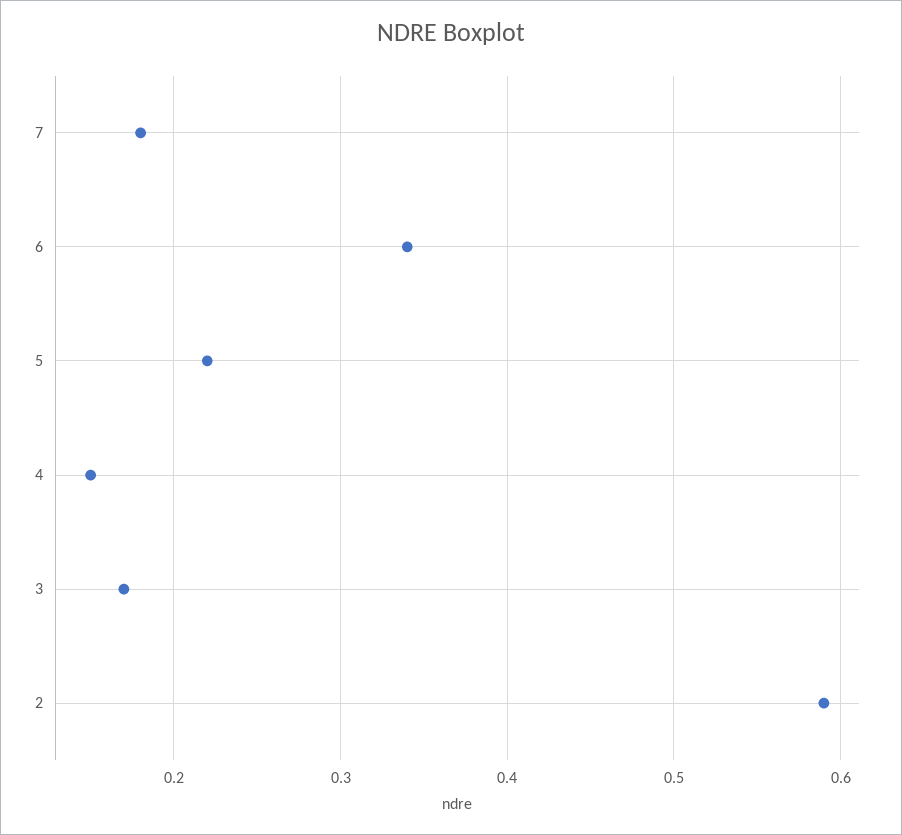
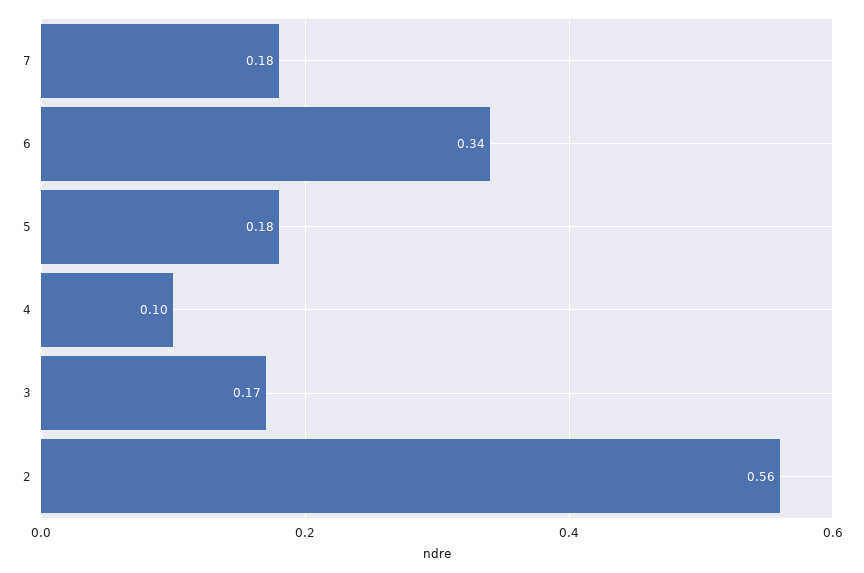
  {
    "7": 0.18,
    "6": 0.34,
-   "5": 0.22,
+   "5": 0.18,
-   "4": 0.15,
+   "4": 0.1,
    "3": 0.17,
-   "2": 0.59
+   "2": 0.56
  }

